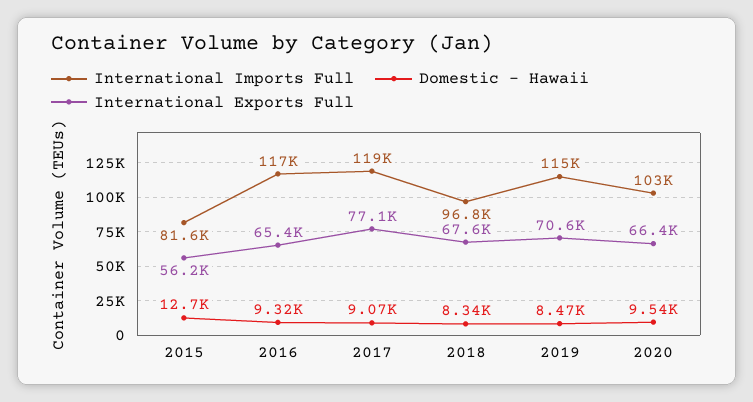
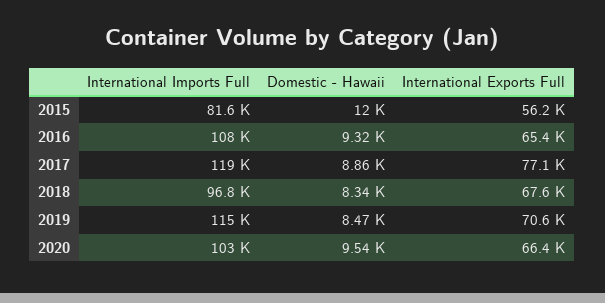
  {
    "International Imports Full": {
      "2015": 81600,
-     "2016": 117000,
+     "2016": 108000,
      "2017": 119000,
      "2018": 96800,
      "2019": 115000,
      "2020": 103000
    },
    "Domestic - Hawaii": {
-     "2015": 12700,
+     "2015": 12000,
      "2016": 9320,
-     "2017": 9070,
+     "2017": 8860,
      "2018": 8340,
      "2019": 8470,
      "2020": 9540
    },
    "International Exports Full": {
      "2015": 56200,
      "2016": 65400,
      "2017": 77100,
      "2018": 67600,
      "2019": 70600,
      "2020": 66400
    }
  }

